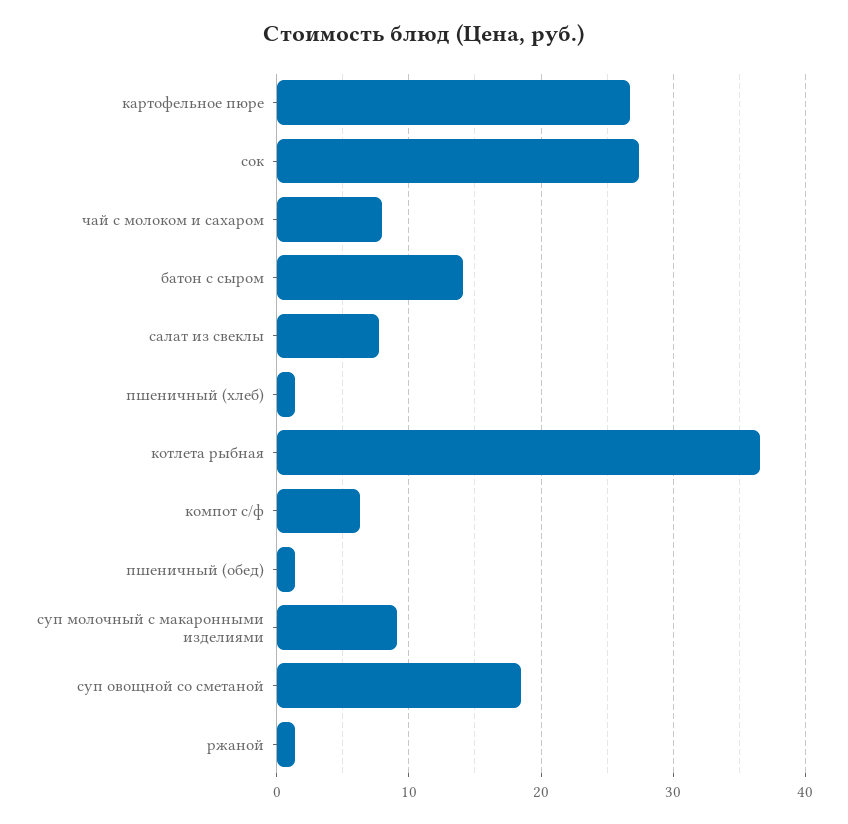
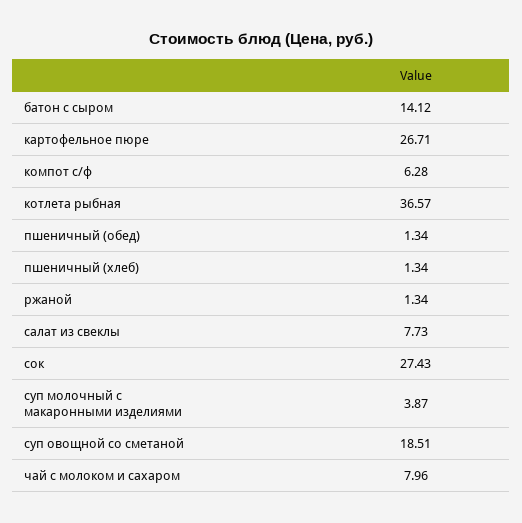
  {
    "картофельное пюре": 26.71,
    "сок": 27.43,
    "чай с молоком и сахаром": 7.96,
    "батон с сыром": 14.12,
    "салат из свеклы": 7.73,
    "пшеничный (хлеб)": 1.34,
    "котлета рыбная": 36.57,
    "компот с/ф": 6.28,
    "пшеничный (обед)": 1.34,
-   "суп молочный с макаронными изделиями": 9,
+   "суп молочный с макаронными изделиями": 3.87,
    "суп овощной со сметаной": 18.51,
    "ржаной": 1.34
  }

